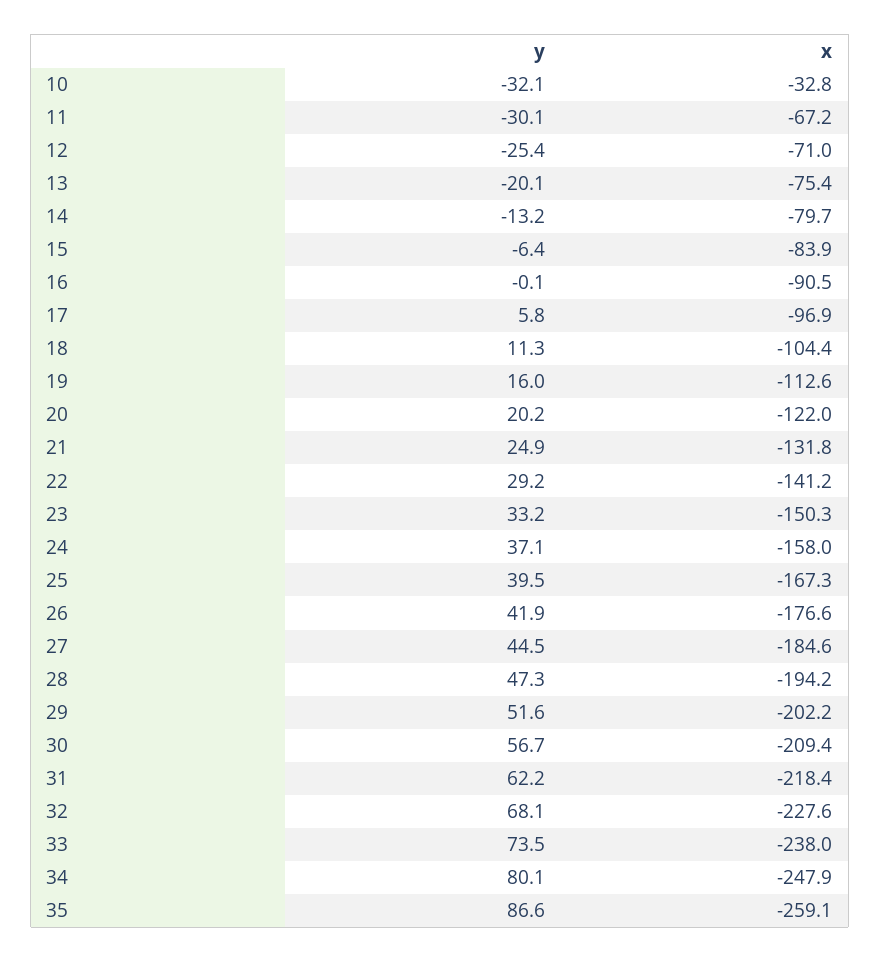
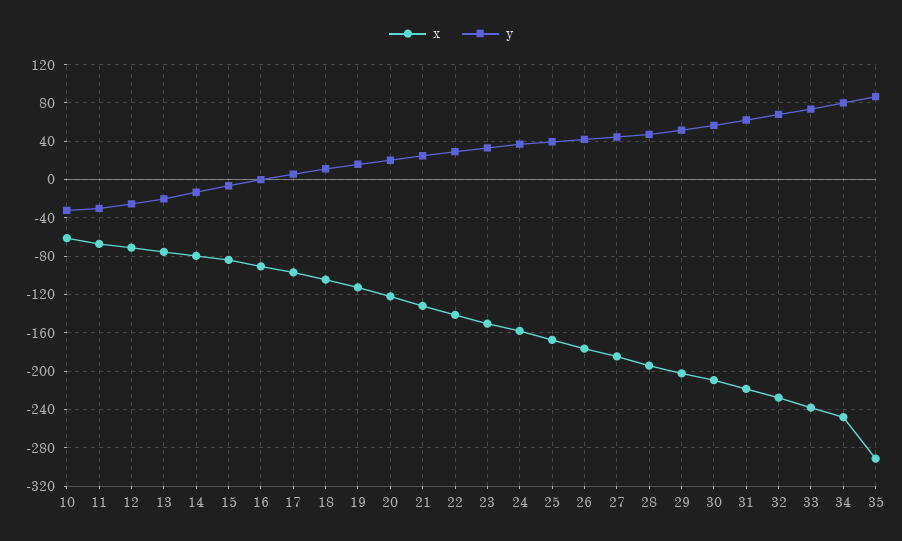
  {
    "y": {
      "10": -32.1,
      "11": -30.1,
      "12": -25.4,
      "13": -20.1,
      "14": -13.2,
      "15": -6.4,
      "16": -0.1,
      "17": 5.8,
      "18": 11.3,
      "19": 16,
      "20": 20.2,
      "21": 24.9,
      "22": 29.2,
      "23": 33.2,
      "24": 37.1,
      "25": 39.5,
      "26": 41.9,
      "27": 44.5,
      "28": 47.3,
      "29": 51.6,
      "30": 56.7,
      "31": 62.2,
      "32": 68.1,
      "33": 73.5,
      "34": 80.1,
      "35": 86.6
    },
    "x": {
-     "10": -32.8,
+     "10": -60,
      "11": -67.2,
      "12": -71,
      "13": -75.4,
      "14": -79.7,
      "15": -83.9,
      "16": -90.5,
      "17": -96.9,
      "18": -104.4,
      "19": -112.6,
      "20": -122,
      "21": -131.8,
      "22": -141.2,
      "23": -150.3,
      "24": -158,
      "25": -167.3,
      "26": -176.6,
      "27": -184.6,
      "28": -194.2,
      "29": -202.2,
      "30": -209.4,
      "31": -218.4,
      "32": -227.6,
      "33": -238,
      "34": -247.9,
-     "35": -259.1
+     "35": -290
    }
  }

